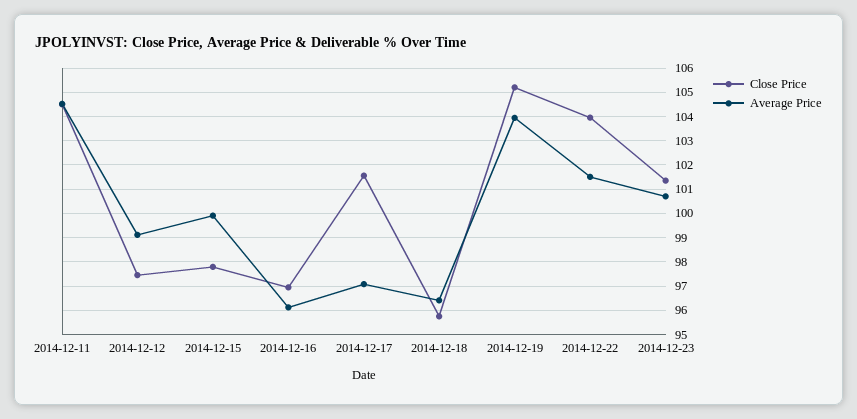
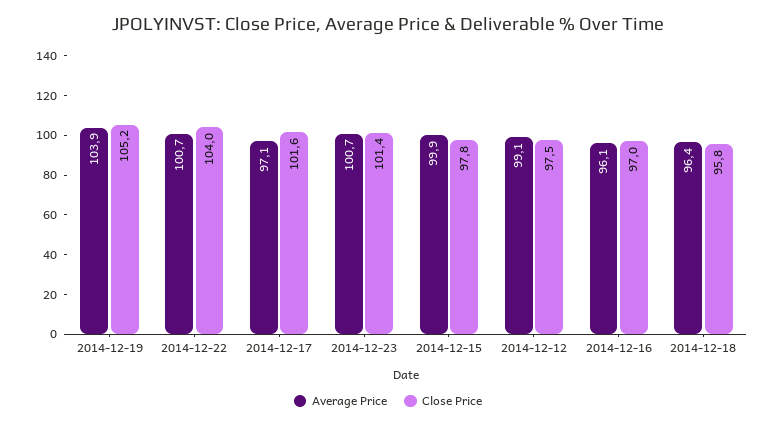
  {
    "Close Price": {
-     "2014-12-11": 104.5,
      "2014-12-12": 97.5,
      "2014-12-15": 97.8,
      "2014-12-16": 97,
      "2014-12-17": 101.6,
      "2014-12-18": 95.8,
      "2014-12-19": 105.2,
      "2014-12-22": 104,
      "2014-12-23": 101.4
    },
    "Average Price": {
-     "2014-12-11": 104.5,
      "2014-12-12": 99.1,
      "2014-12-15": 99.9,
      "2014-12-16": 96.1,
      "2014-12-17": 97.1,
      "2014-12-18": 96.4,
      "2014-12-19": 103.9,
-     "2014-12-22": 101.5,
+     "2014-12-22": 100.7,
      "2014-12-23": 100.7
    }
  }

